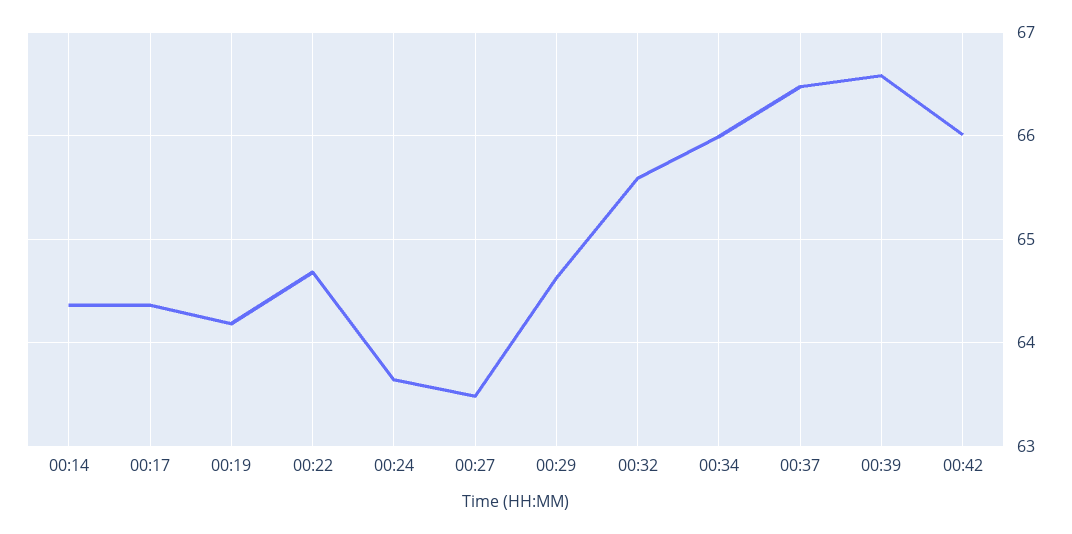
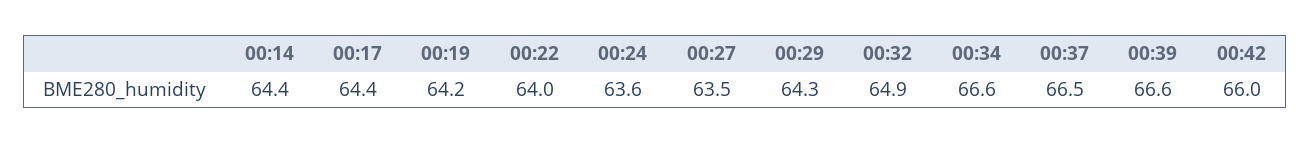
  {
    "00:14": 64.4,
    "00:17": 64.4,
    "00:19": 64.2,
-   "00:22": 64.7,
+   "00:22": 64,
    "00:24": 63.6,
    "00:27": 63.5,
-   "00:29": 64.6,
+   "00:29": 64.3,
-   "00:32": 65.6,
+   "00:32": 64.9,
-   "00:34": 66,
+   "00:34": 66.6,
    "00:37": 66.5,
    "00:39": 66.6,
    "00:42": 66
  }

